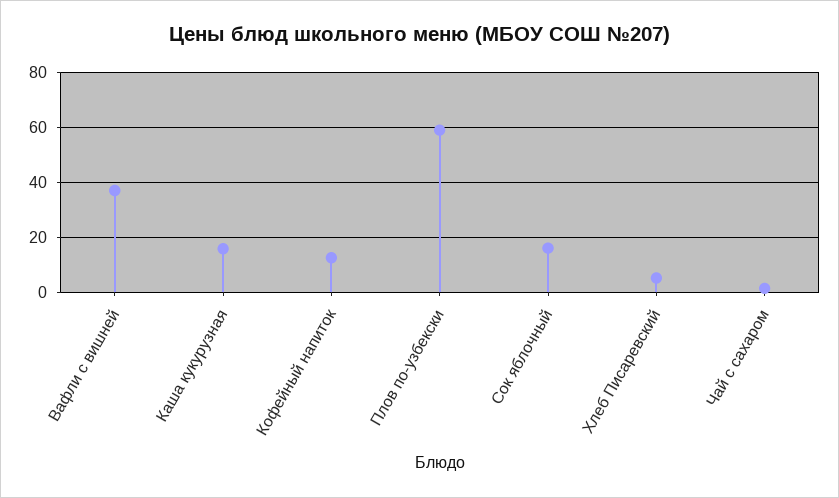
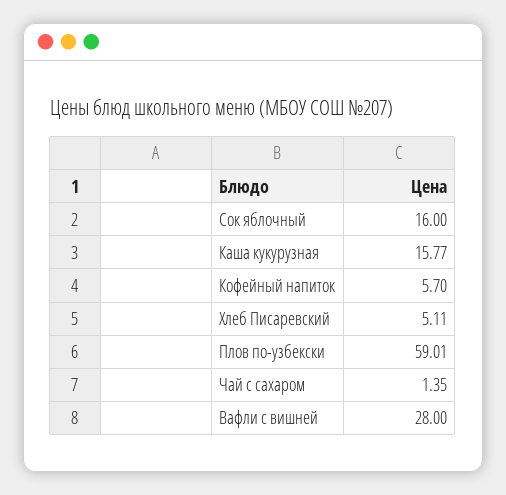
  {
-   "Вафли с вишней": 37.5,
+   "Вафли с вишней": 28,
    "Каша кукурузная": 15.77,
-   "Кофейный напиток": 12.5,
+   "Кофейный напиток": 5.7,
    "Плов по-узбекски": 59.01,
    "Сок яблочный": 16,
    "Хлеб Писаревский": 5.11,
    "Чай с сахаром": 1.35
  }

